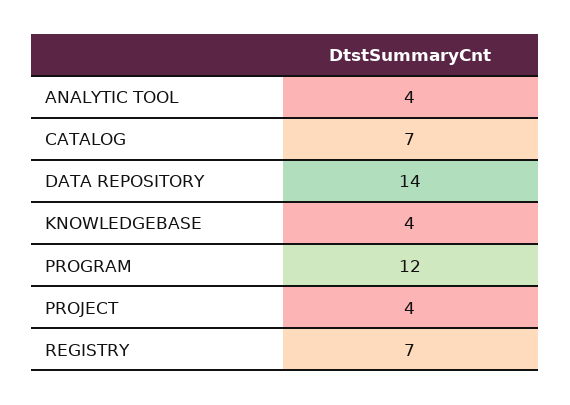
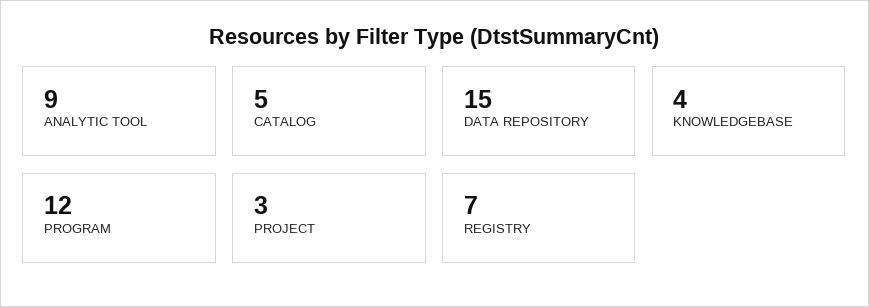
  {
-   "ANALYTIC TOOL": 4,
+   "ANALYTIC TOOL": 9,
-   "CATALOG": 7,
+   "CATALOG": 5,
-   "DATA REPOSITORY": 14,
+   "DATA REPOSITORY": 15,
    "KNOWLEDGEBASE": 4,
    "PROGRAM": 12,
-   "PROJECT": 4,
+   "PROJECT": 3,
    "REGISTRY": 7
  }

